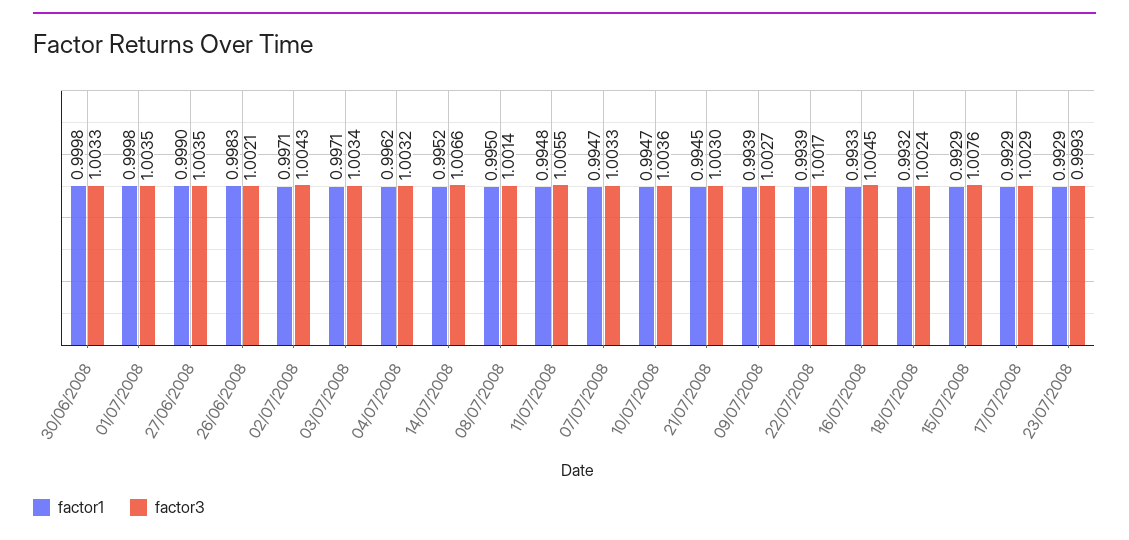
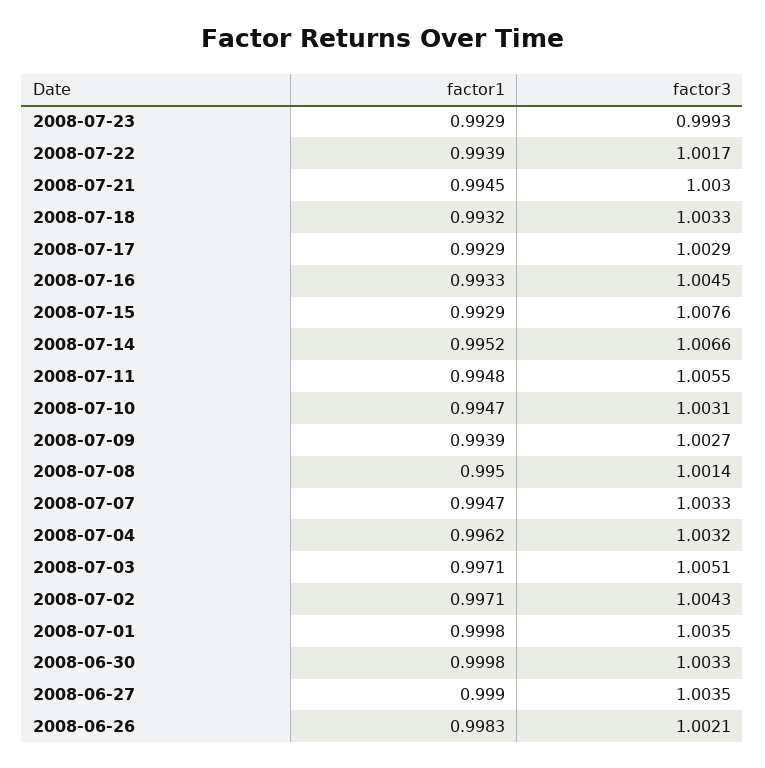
  {
    "factor1": {
      "30/06/2008": 0.9998,
      "01/07/2008": 0.9998,
      "27/06/2008": 0.999,
      "26/06/2008": 0.9983,
      "02/07/2008": 0.9971,
      "03/07/2008": 0.9971,
      "04/07/2008": 0.9962,
      "14/07/2008": 0.9952,
      "08/07/2008": 0.995,
      "11/07/2008": 0.9948,
      "07/07/2008": 0.9947,
      "10/07/2008": 0.9947,
      "21/07/2008": 0.9945,
      "09/07/2008": 0.9939,
      "22/07/2008": 0.9939,
      "16/07/2008": 0.9933,
      "18/07/2008": 0.9932,
      "15/07/2008": 0.9929,
      "17/07/2008": 0.9929,
      "23/07/2008": 0.9929
    },
    "factor3": {
      "30/06/2008": 1.0033,
      "01/07/2008": 1.0035,
      "27/06/2008": 1.0035,
      "26/06/2008": 1.0021,
      "02/07/2008": 1.0043,
-     "03/07/2008": 1.0034,
+     "03/07/2008": 1.0051,
      "04/07/2008": 1.0032,
      "14/07/2008": 1.0066,
      "08/07/2008": 1.0014,
      "11/07/2008": 1.0055,
      "07/07/2008": 1.0033,
-     "10/07/2008": 1.0036,
+     "10/07/2008": 1.0031,
      "21/07/2008": 1.003,
      "09/07/2008": 1.0027,
      "22/07/2008": 1.0017,
      "16/07/2008": 1.0045,
-     "18/07/2008": 1.0024,
+     "18/07/2008": 1.0033,
      "15/07/2008": 1.0076,
      "17/07/2008": 1.0029,
      "23/07/2008": 0.9993
    }
  }

